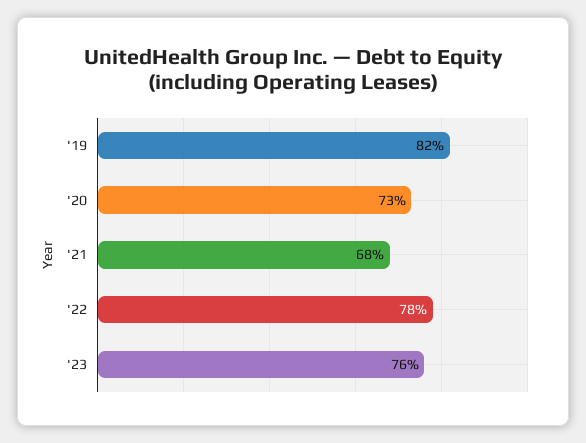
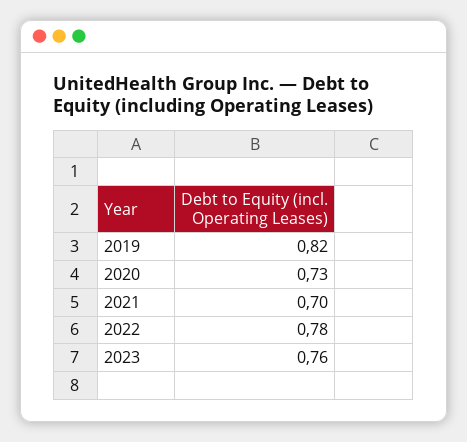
  {
    "'19": 0.82,
    "'20": 0.73,
-   "'21": 0.68,
+   "'21": 0.7,
    "'22": 0.78,
    "'23": 0.76
  }

